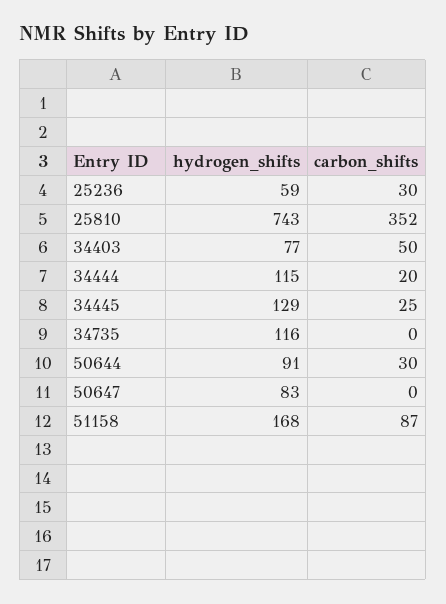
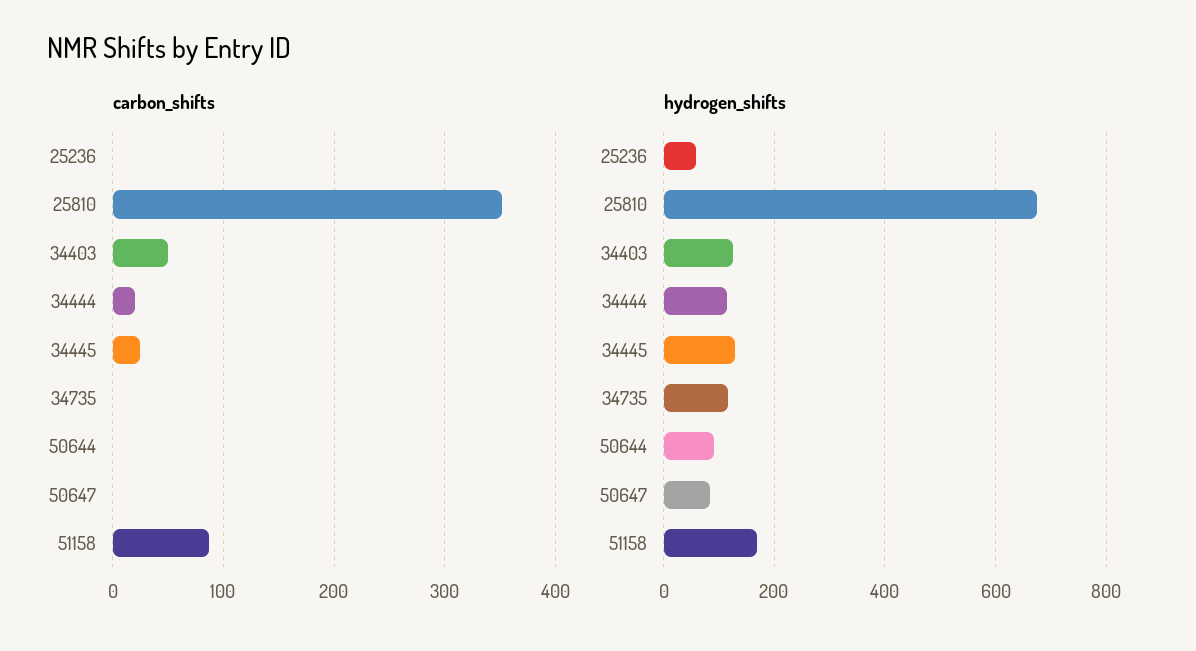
  {
    "hydrogen_shifts": {
      "25236": 59,
-     "25810": 743,
+     "25810": 680,
-     "34403": 77,
+     "34403": 120,
      "34444": 115,
      "34445": 129,
      "34735": 116,
      "50644": 91,
      "50647": 83,
      "51158": 168
    },
    "carbon_shifts": {
-     "25236": 30,
+     "25236": 0,
      "25810": 352,
      "34403": 50,
      "34444": 20,
      "34445": 25,
      "34735": 0,
-     "50644": 30,
+     "50644": 0,
      "50647": 0,
      "51158": 87
    }
  }

